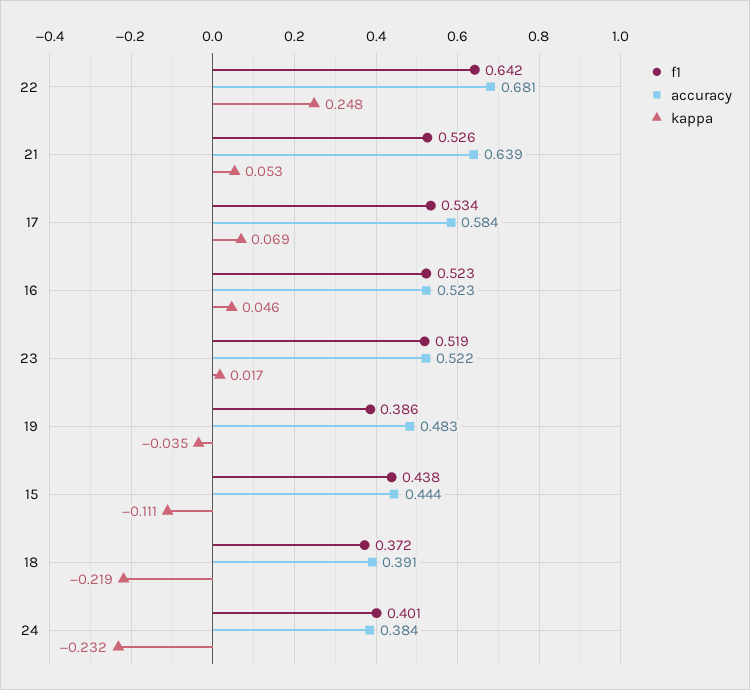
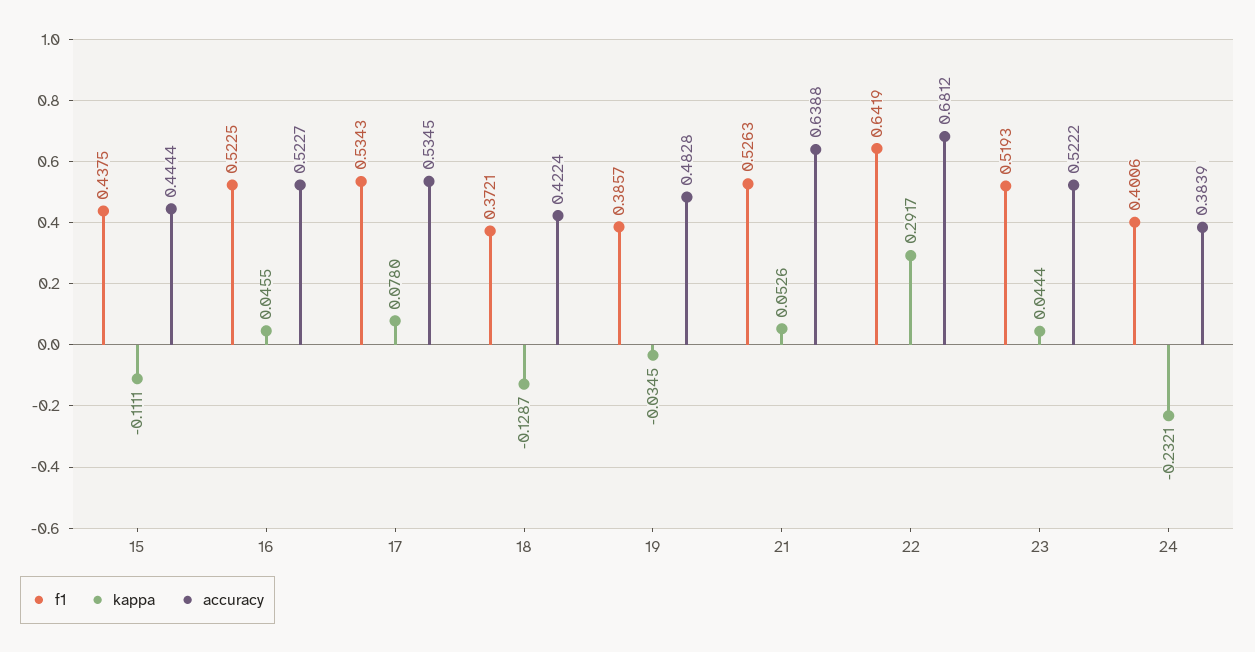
  {
    "f1": {
      "22": 0.6419,
      "21": 0.5263,
      "17": 0.5343,
      "16": 0.5225,
      "23": 0.5193,
      "19": 0.3857,
      "15": 0.4375,
      "18": 0.3721,
      "24": 0.4006
    },
    "accuracy": {
      "22": 0.6812,
      "21": 0.6388,
-     "17": 0.584,
+     "17": 0.5345,
      "16": 0.5227,
      "23": 0.5222,
      "19": 0.4828,
      "15": 0.4444,
-     "18": 0.391,
+     "18": 0.4224,
      "24": 0.3839
    },
    "kappa": {
-     "22": 0.248,
+     "22": 0.2917,
      "21": 0.0526,
-     "17": 0.069,
+     "17": 0.078,
      "16": 0.0455,
-     "23": 0.017,
+     "23": 0.0444,
      "19": -0.0345,
      "15": -0.1111,
-     "18": -0.219,
+     "18": -0.1287,
      "24": -0.2321
    }
  }

